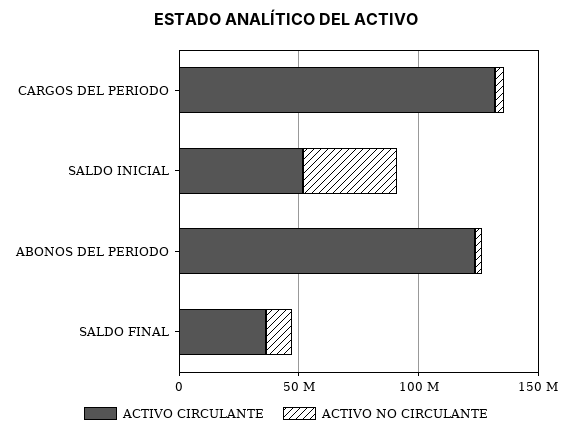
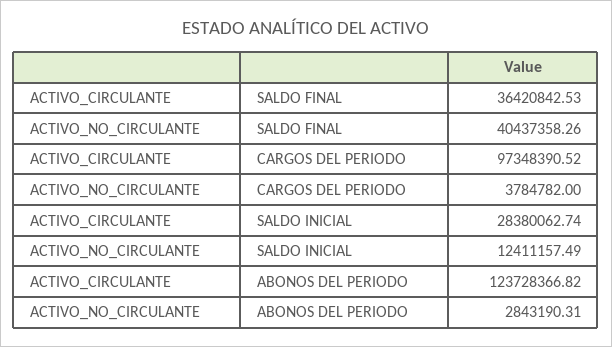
  {
    "ACTIVO CIRCULANTE": {
-     "CARGOS DEL PERIODO": 130000000,
+     "CARGOS DEL PERIODO": 97348390.52,
-     "SALDO INICIAL": 50000000,
+     "SALDO INICIAL": 28380062.74,
      "ABONOS DEL PERIODO": 123728366.82,
      "SALDO FINAL": 36420842.53
    },
    "ACTIVO NO CIRCULANTE": {
      "CARGOS DEL PERIODO": 3784782,
-     "SALDO INICIAL": 40000000,
+     "SALDO INICIAL": 12411157.49,
      "ABONOS DEL PERIODO": 2843190.31,
-     "SALDO FINAL": 10000000
+     "SALDO FINAL": 40437358.26
    }
  }

